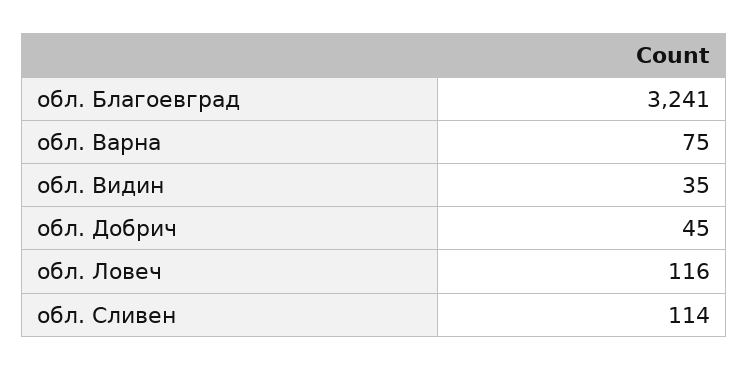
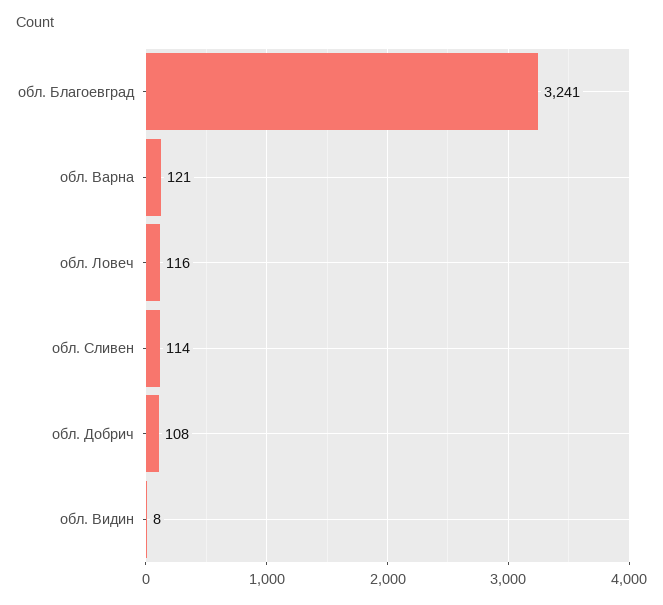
  {
    "обл. Благоевград": 3241,
-   "обл. Варна": 75,
+   "обл. Варна": 121,
-   "обл. Видин": 35,
+   "обл. Видин": 8,
-   "обл. Добрич": 45,
+   "обл. Добрич": 108,
    "обл. Ловеч": 116,
    "обл. Сливен": 114
  }

